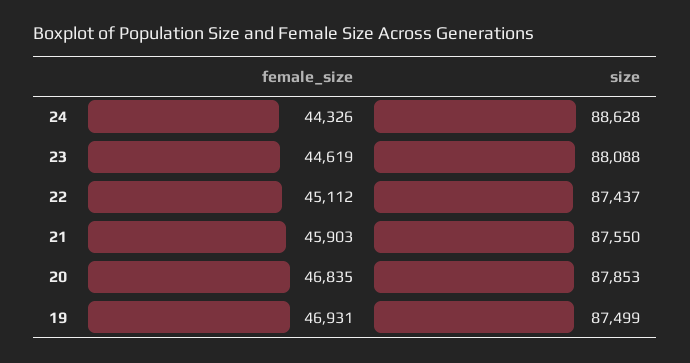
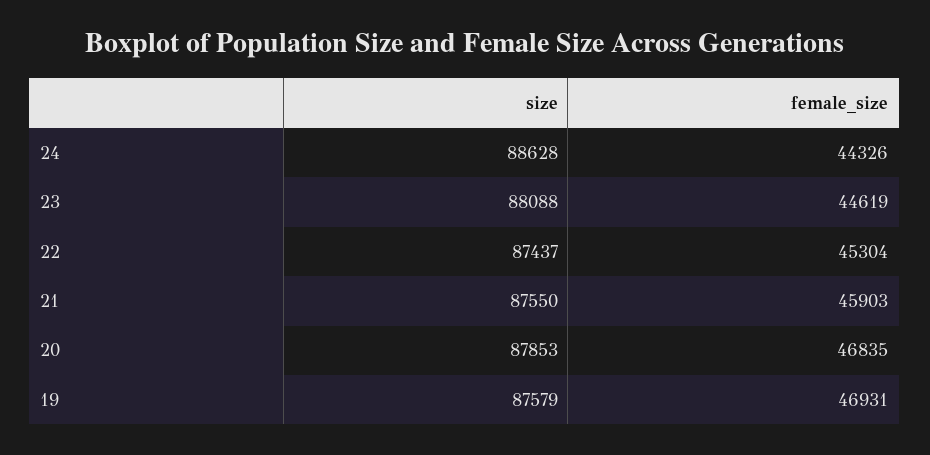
  {
    "female_size": {
      "24": 44326,
      "23": 44619,
-     "22": 45112,
+     "22": 45304,
      "21": 45903,
      "20": 46835,
      "19": 46931
    },
    "size": {
      "24": 88628,
      "23": 88088,
      "22": 87437,
      "21": 87550,
      "20": 87853,
-     "19": 87499
+     "19": 87579
    }
  }

